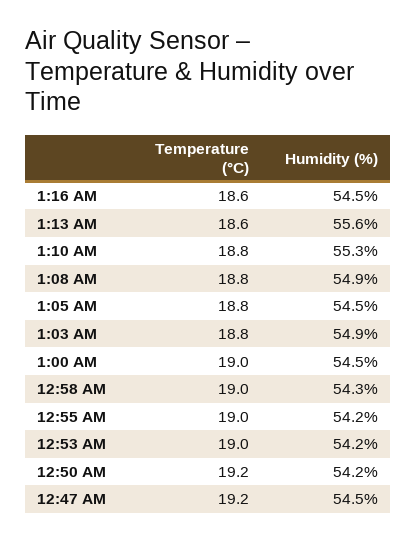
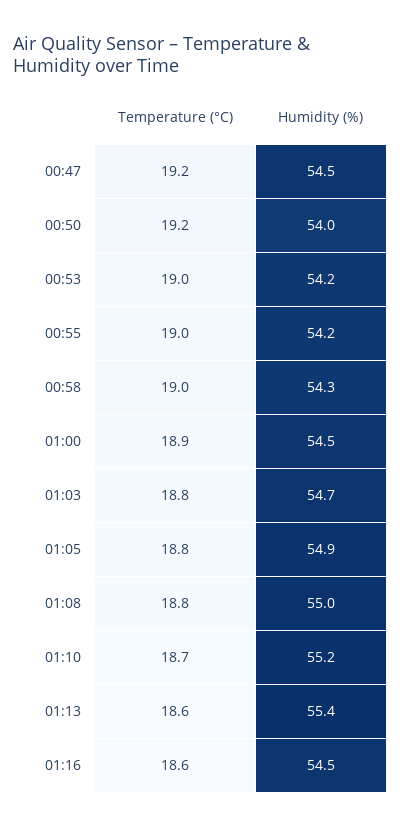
  {
    "Temperature (°C)": {
      "1:16 AM": 18.6,
      "1:13 AM": 18.6,
-     "1:10 AM": 18.8,
+     "1:10 AM": 18.7,
      "1:08 AM": 18.8,
      "1:05 AM": 18.8,
      "1:03 AM": 18.8,
-     "1:00 AM": 19,
+     "1:00 AM": 18.9,
      "12:58 AM": 19,
      "12:55 AM": 19,
      "12:53 AM": 19,
      "12:50 AM": 19.2,
      "12:47 AM": 19.2
    },
    "Humidity (%)": {
      "1:16 AM": 54.5,
-     "1:13 AM": 55.6,
+     "1:13 AM": 55.4,
-     "1:10 AM": 55.3,
+     "1:10 AM": 55.2,
-     "1:08 AM": 54.9,
+     "1:08 AM": 55,
-     "1:05 AM": 54.5,
+     "1:05 AM": 54.9,
-     "1:03 AM": 54.9,
+     "1:03 AM": 54.7,
      "1:00 AM": 54.5,
      "12:58 AM": 54.3,
      "12:55 AM": 54.2,
      "12:53 AM": 54.2,
-     "12:50 AM": 54.2,
+     "12:50 AM": 54,
      "12:47 AM": 54.5
    }
  }

